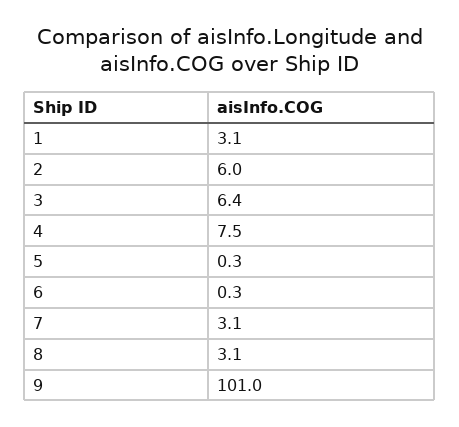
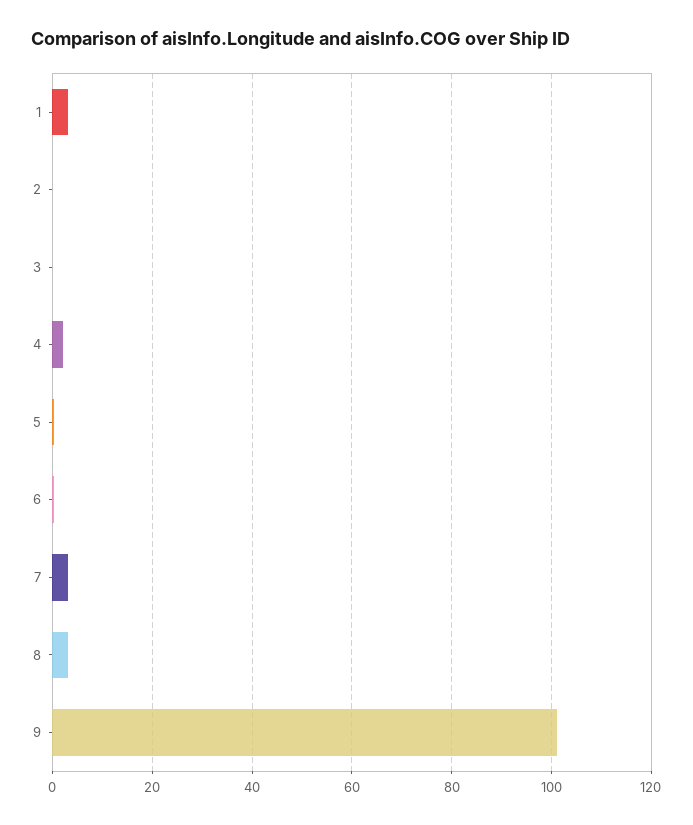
  {
    "1": 3.1,
-   "2": 6,
+   "2": 0,
-   "3": 6.4,
+   "3": 0,
-   "4": 7.5,
+   "4": 2,
    "5": 0.3,
    "6": 0.3,
    "7": 3.1,
    "8": 3.1,
    "9": 101
  }

